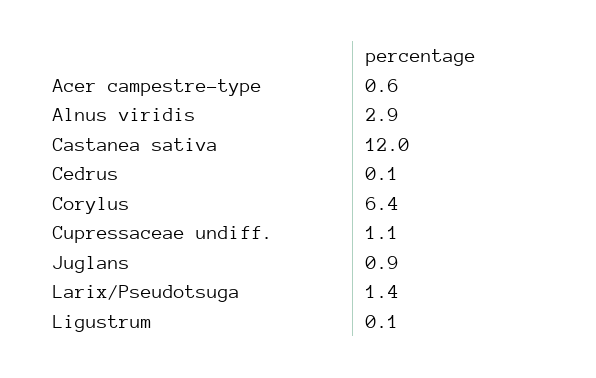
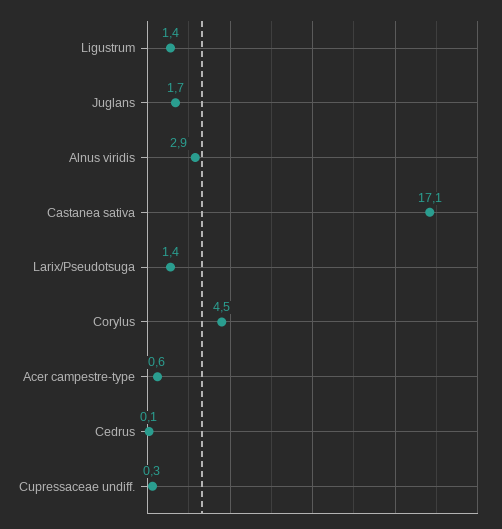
  {
    "Acer campestre-type": 0.6,
    "Alnus viridis": 2.9,
-   "Castanea sativa": 12,
+   "Castanea sativa": 17.1,
    "Cedrus": 0.1,
-   "Corylus": 6.4,
+   "Corylus": 4.5,
-   "Cupressaceae undiff.": 1.1,
+   "Cupressaceae undiff.": 0.3,
-   "Juglans": 0.9,
+   "Juglans": 1.7,
    "Larix/Pseudotsuga": 1.4,
-   "Ligustrum": 0.1
+   "Ligustrum": 1.4
  }

